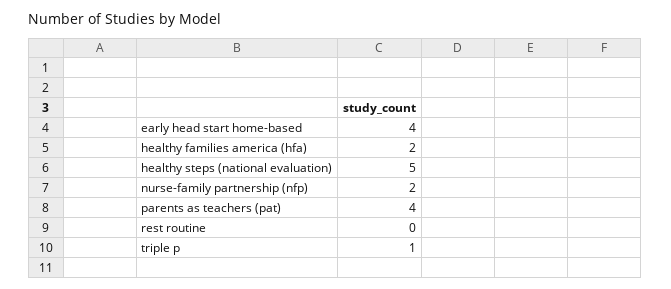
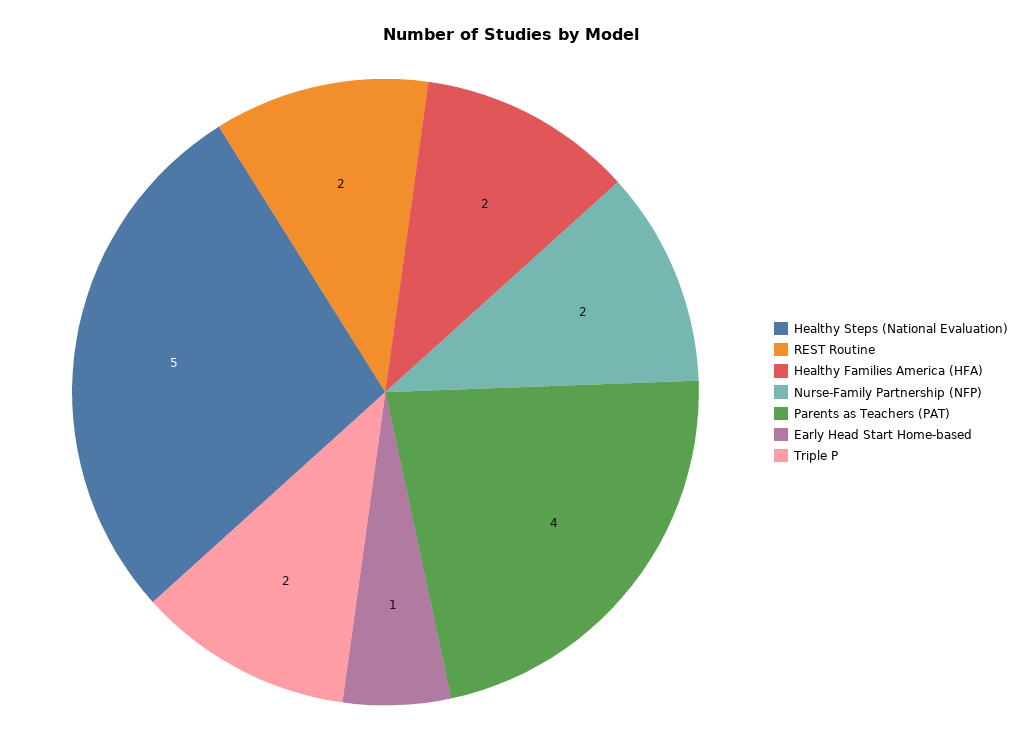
  {
-   "early head start home-based": 4,
+   "early head start home-based": 1,
    "healthy families america (hfa)": 2,
    "healthy steps (national evaluation)": 5,
    "nurse-family partnership (nfp)": 2,
    "parents as teachers (pat)": 4,
-   "rest routine": 0,
+   "rest routine": 2,
-   "triple p": 1
+   "triple p": 2
  }

